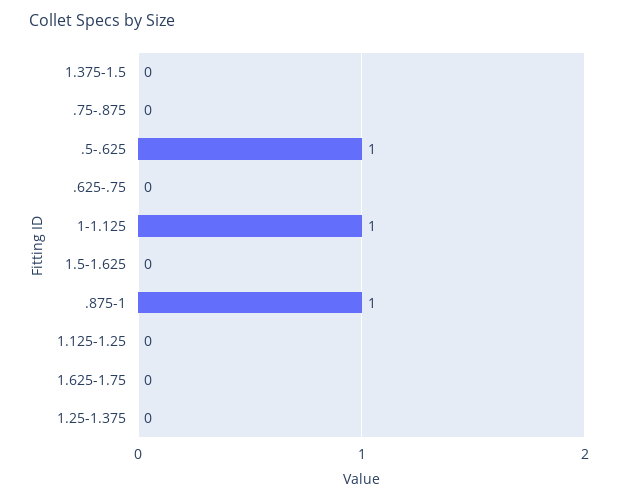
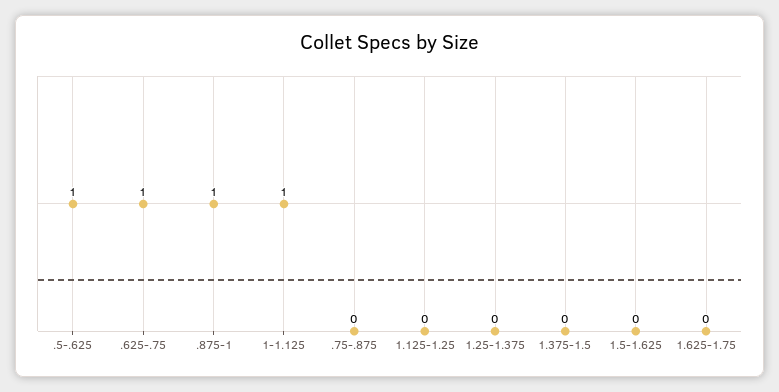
  {
    "1.375-1.5": 0,
    ".75-.875": 0,
    ".5-.625": 1,
-   ".625-.75": 0,
+   ".625-.75": 1,
    "1-1.125": 1,
    "1.5-1.625": 0,
    ".875-1": 1,
    "1.125-1.25": 0,
    "1.625-1.75": 0,
    "1.25-1.375": 0
  }

